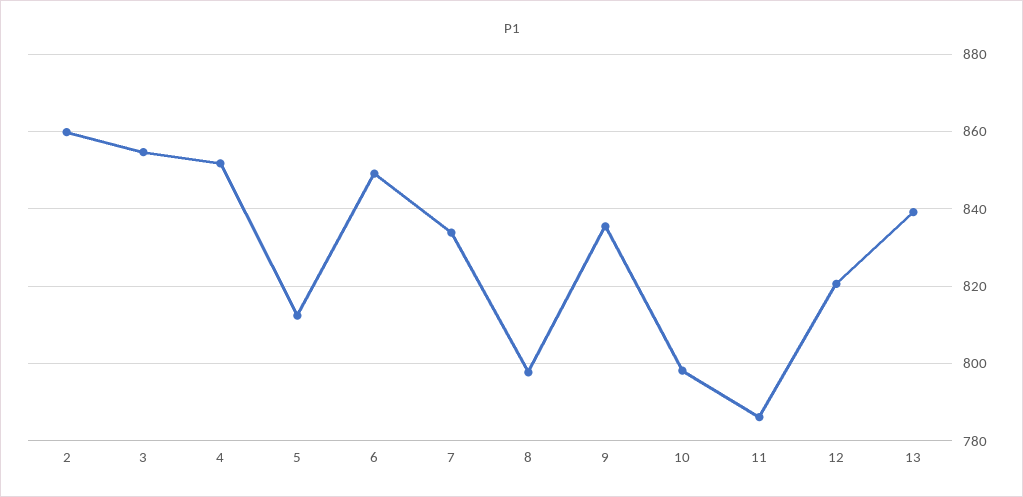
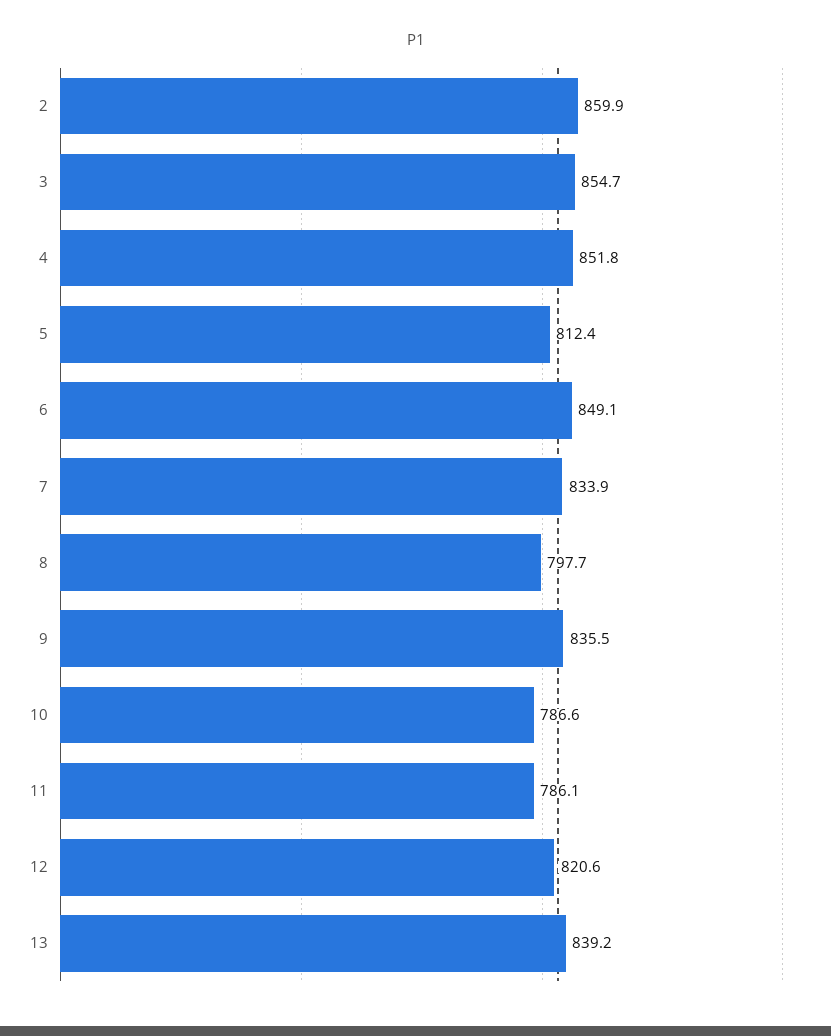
  {
    "2": 859.9,
    "3": 854.7,
    "4": 851.8,
    "5": 812.4,
    "6": 849.1,
    "7": 833.9,
    "8": 797.7,
    "9": 835.5,
-   "10": 798,
+   "10": 786.6,
    "11": 786.1,
    "12": 820.6,
    "13": 839.2
  }

